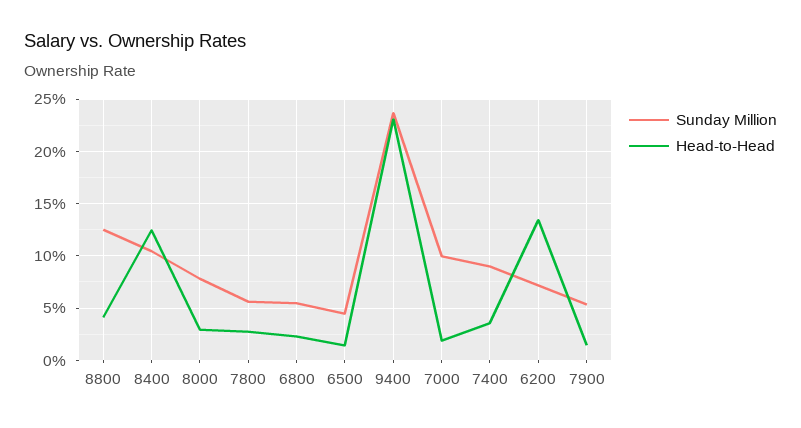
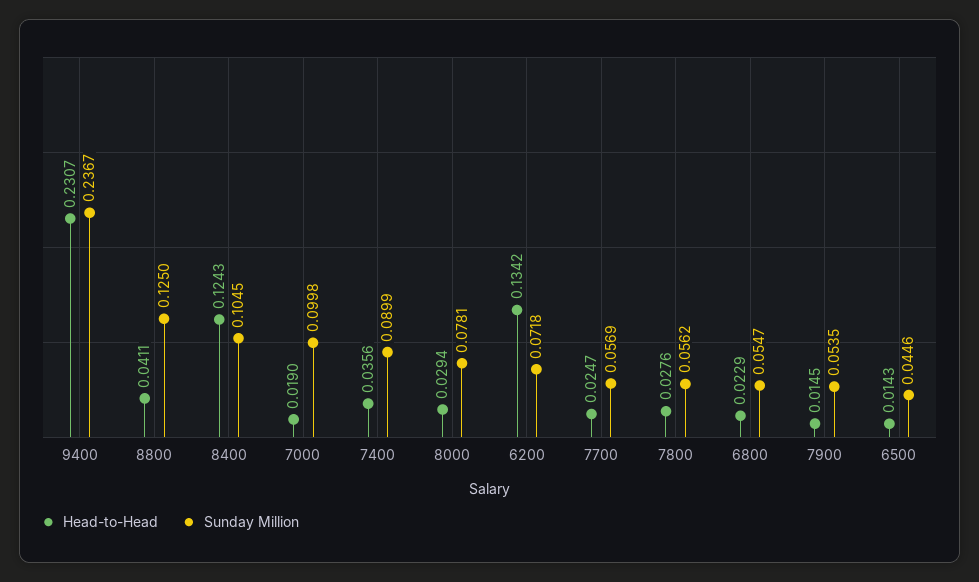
  {
    "Sunday Million": {
      "8800": 0.125,
      "8400": 0.1045,
      "8000": 0.0781,
      "7800": 0.0562,
      "6800": 0.0547,
      "6500": 0.0446,
      "9400": 0.2367,
      "7000": 0.0998,
      "7400": 0.0899,
      "6200": 0.0718,
-     "7900": 0.0535
+     "7900": 0.0535,
+     "7700": 0.0569
    },
    "Head-to-Head": {
      "8800": 0.0411,
      "8400": 0.1243,
      "8000": 0.0294,
      "7800": 0.0276,
      "6800": 0.0229,
      "6500": 0.0143,
      "9400": 0.2307,
      "7000": 0.019,
      "7400": 0.0356,
      "6200": 0.1342,
-     "7900": 0.0145
+     "7900": 0.0145,
+     "7700": 0.0247
    }
  }

